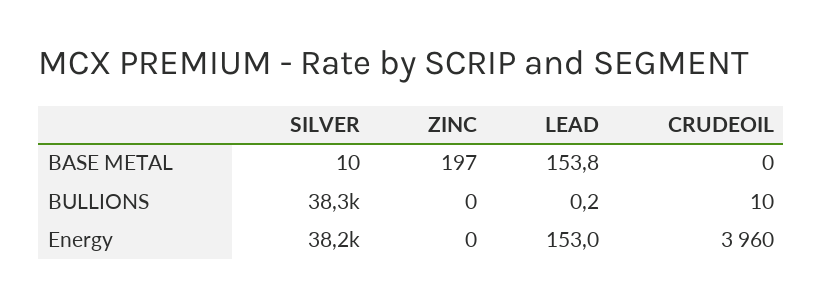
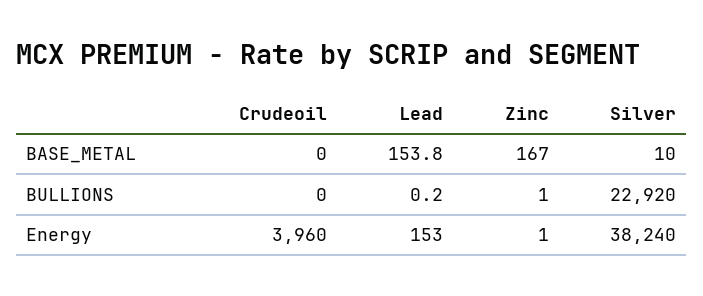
  {
    "SILVER": {
      "BASE METAL": 10,
-     "BULLIONS": 38300,
+     "BULLIONS": 22920,
      "Energy": 38240
    },
    "ZINC": {
-     "BASE METAL": 197,
+     "BASE METAL": 167,
-     "BULLIONS": 0,
+     "BULLIONS": 1,
-     "Energy": 0
+     "Energy": 1
    },
    "LEAD": {
      "BASE METAL": 153.8,
      "BULLIONS": 0.2,
      "Energy": 153
    },
    "CRUDEOIL": {
      "BASE METAL": 0,
-     "BULLIONS": 10,
+     "BULLIONS": 0,
      "Energy": 3960
    }
  }

